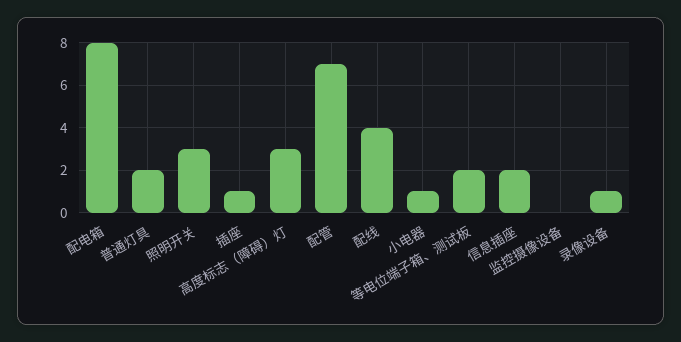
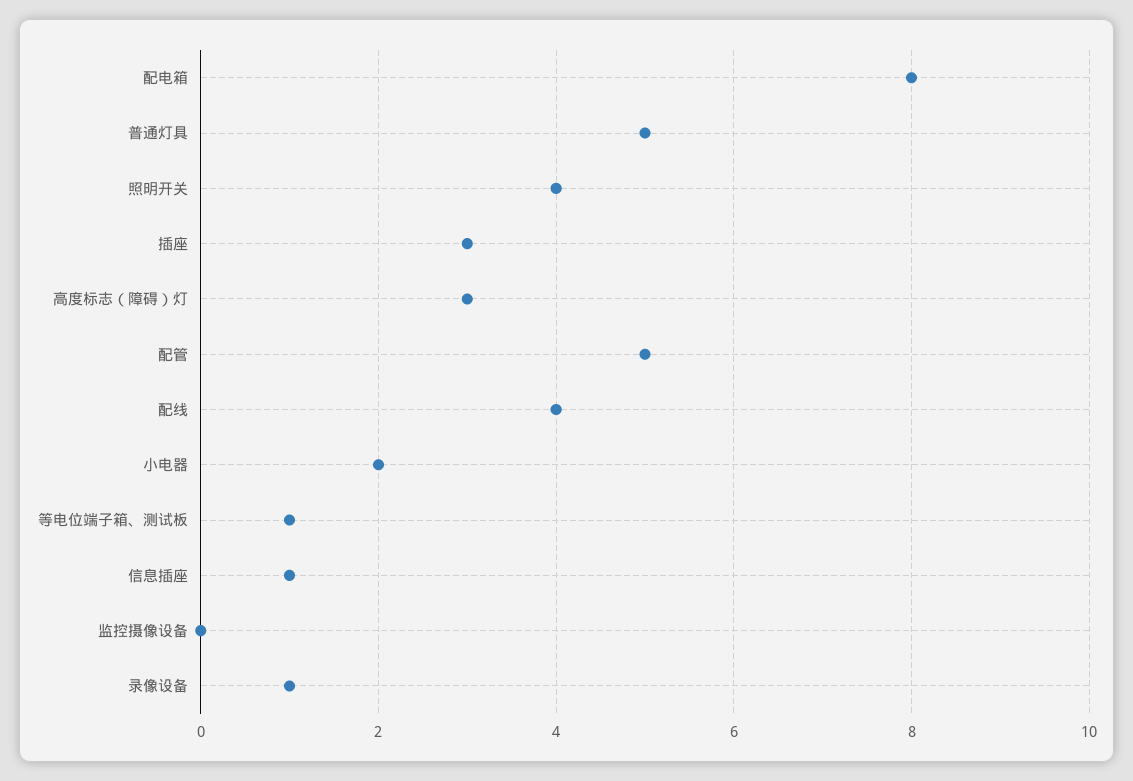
  {
    "配电箱": 8,
-   "普通灯具": 2,
+   "普通灯具": 5,
-   "照明开关": 3,
+   "照明开关": 4,
-   "插座": 1,
+   "插座": 3,
    "高度标志（障碍）灯": 3,
-   "配管": 7,
+   "配管": 5,
    "配线": 4,
-   "小电器": 1,
+   "小电器": 2,
-   "等电位端子箱、测试板": 2,
+   "等电位端子箱、测试板": 1,
-   "信息插座": 2,
+   "信息插座": 1,
    "监控摄像设备": 0,
    "录像设备": 1
  }

